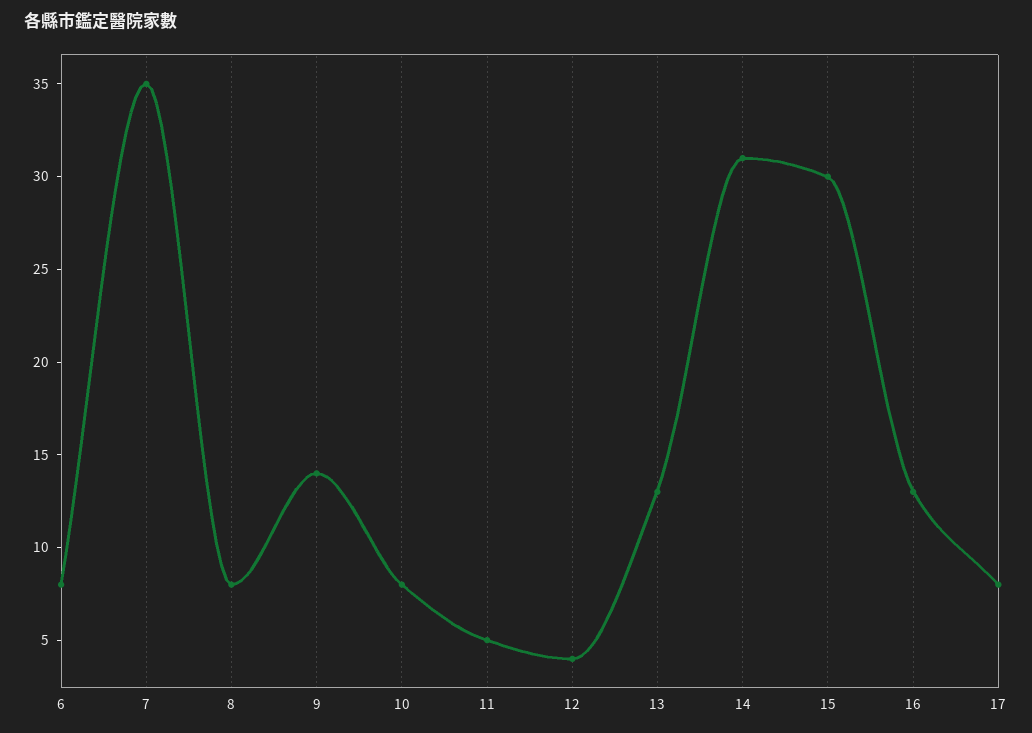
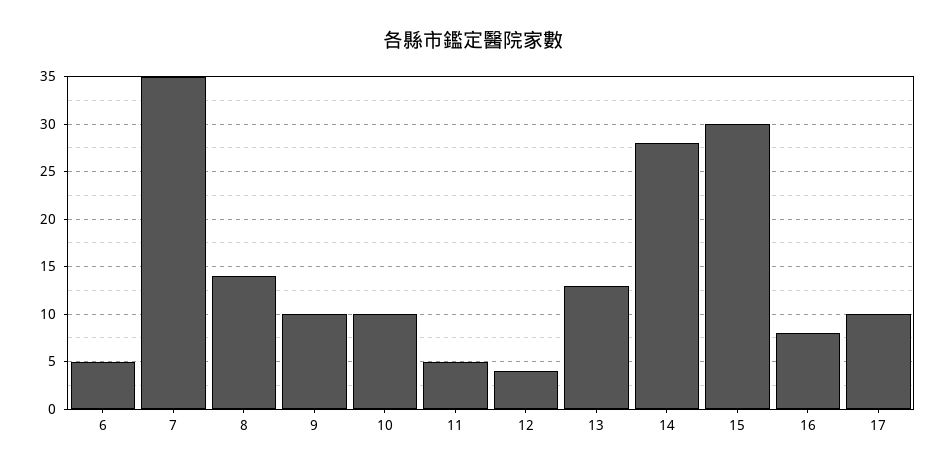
  {
-   "6": 8,
+   "6": 5,
    "7": 35,
-   "8": 8,
+   "8": 14,
-   "9": 14,
+   "9": 10,
-   "10": 8,
+   "10": 10,
    "11": 5,
    "12": 4,
    "13": 13,
-   "14": 31,
+   "14": 28,
    "15": 30,
-   "16": 13,
+   "16": 8,
-   "17": 8
+   "17": 10
  }

